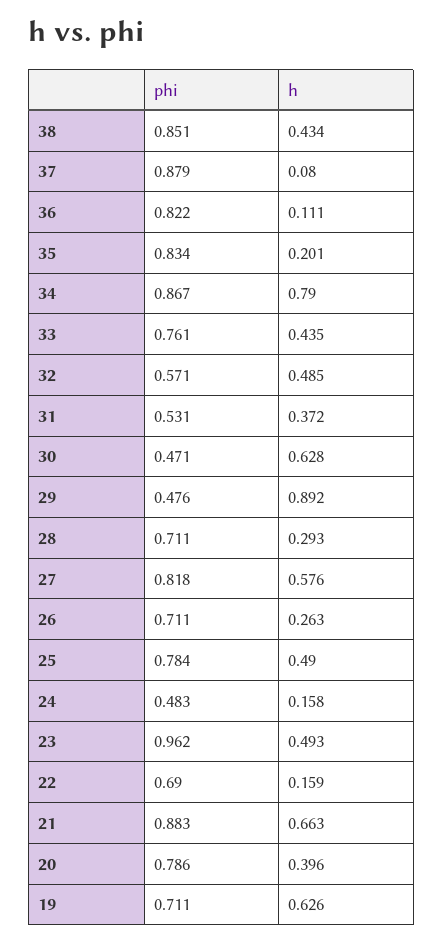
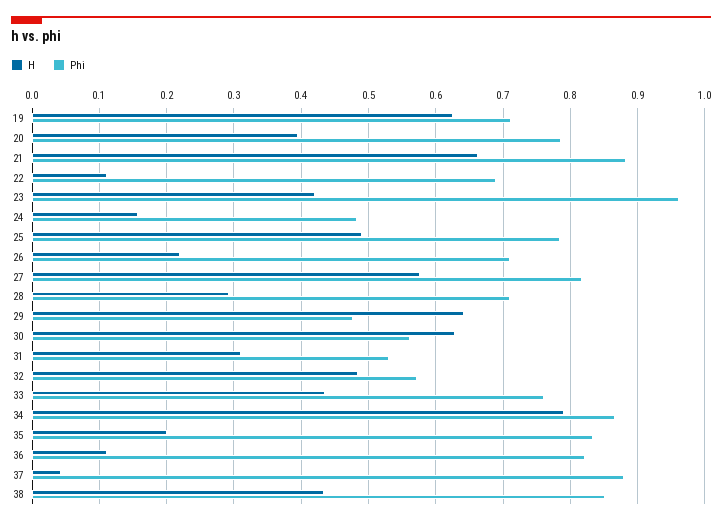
  {
    "phi": {
      "38": 0.851,
      "37": 0.879,
      "36": 0.822,
      "35": 0.834,
      "34": 0.867,
      "33": 0.761,
      "32": 0.571,
      "31": 0.531,
-     "30": 0.471,
+     "30": 0.56,
      "29": 0.476,
      "28": 0.711,
      "27": 0.818,
      "26": 0.711,
      "25": 0.784,
      "24": 0.483,
      "23": 0.962,
      "22": 0.69,
      "21": 0.883,
      "20": 0.786,
      "19": 0.711
    },
    "h": {
      "38": 0.434,
-     "37": 0.08,
+     "37": 0.04,
      "36": 0.111,
      "35": 0.201,
      "34": 0.79,
      "33": 0.435,
      "32": 0.485,
-     "31": 0.372,
+     "31": 0.31,
      "30": 0.628,
-     "29": 0.892,
+     "29": 0.64,
      "28": 0.293,
      "27": 0.576,
-     "26": 0.263,
+     "26": 0.22,
      "25": 0.49,
      "24": 0.158,
-     "23": 0.493,
+     "23": 0.42,
-     "22": 0.159,
+     "22": 0.11,
      "21": 0.663,
      "20": 0.396,
      "19": 0.626
    }
  }

